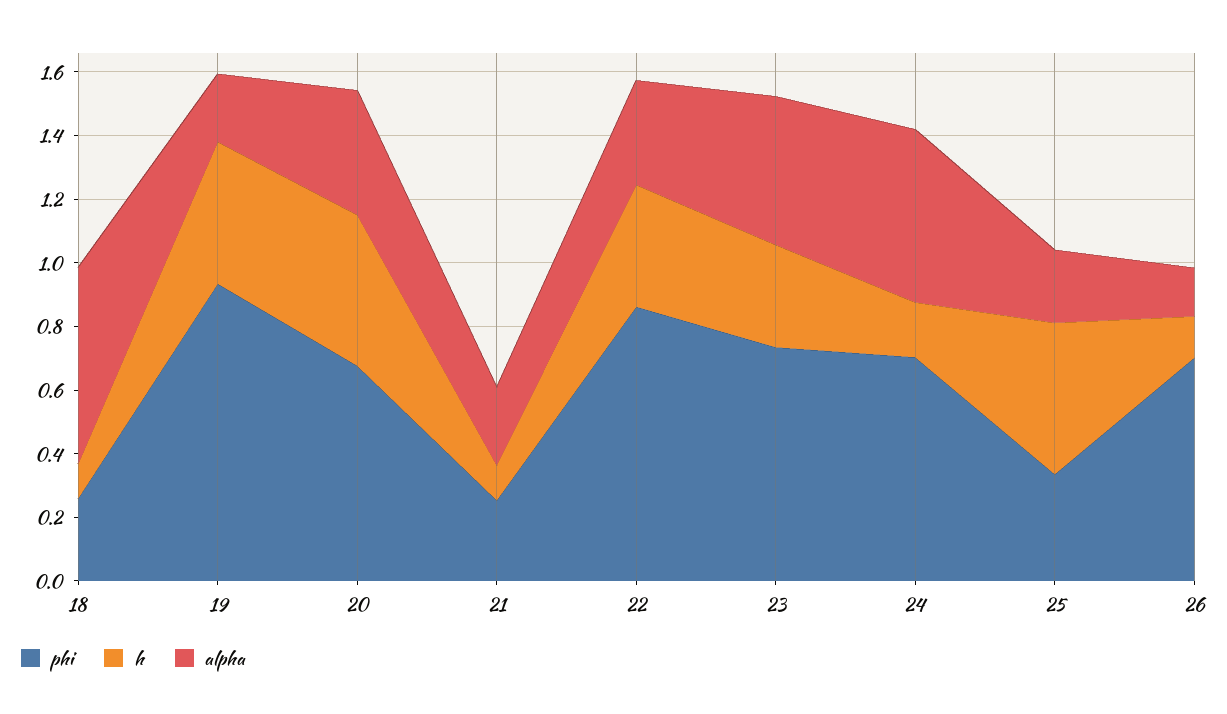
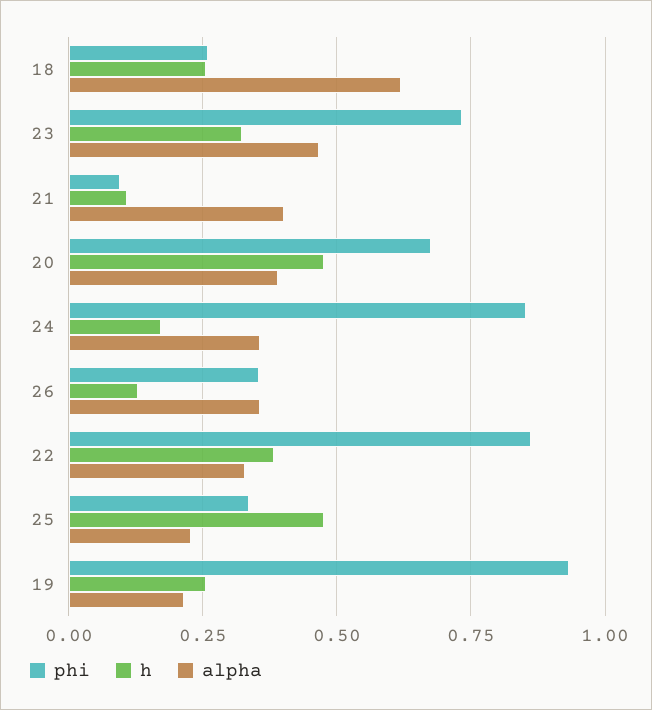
  {
    "phi": {
      "18": 0.25,
      "19": 0.925,
      "20": 0.675,
-     "21": 0.25,
+     "21": 0.1,
      "22": 0.85,
      "23": 0.725,
-     "24": 0.7,
+     "24": 0.85,
      "25": 0.325,
-     "26": 0.7
+     "26": 0.35
    },
    "h": {
-     "18": 0.1,
+     "18": 0.25,
-     "19": 0.45,
+     "19": 0.25,
      "20": 0.475,
      "21": 0.1,
      "22": 0.375,
      "23": 0.325,
      "24": 0.175,
      "25": 0.475,
      "26": 0.125
    },
    "alpha": {
      "18": 0.625,
      "19": 0.225,
      "20": 0.4,
-     "21": 0.25,
+     "21": 0.4,
      "22": 0.325,
      "23": 0.475,
-     "24": 0.55,
+     "24": 0.35,
      "25": 0.225,
-     "26": 0.15
+     "26": 0.35
    }
  }

